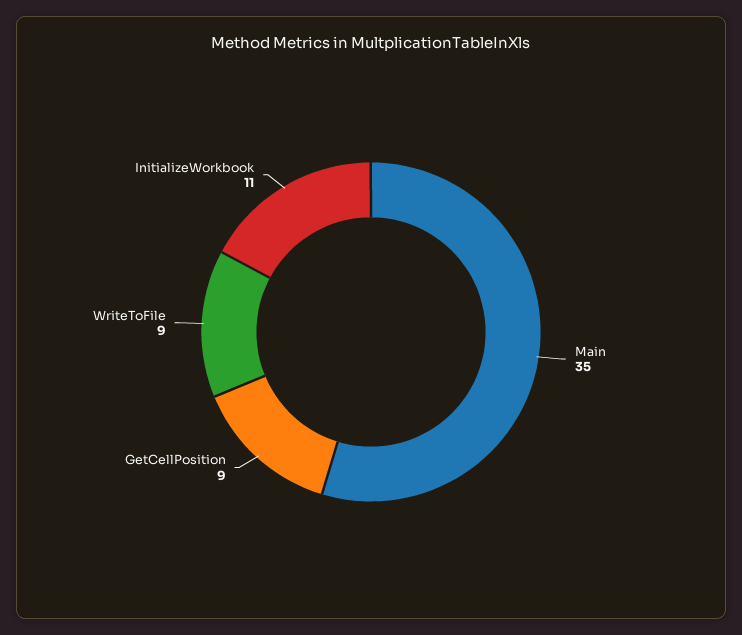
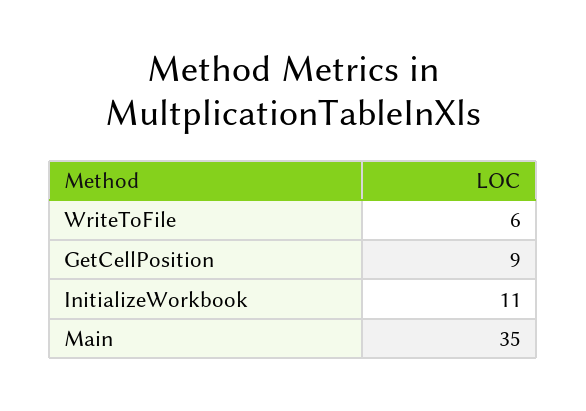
  {
    "Main": 35,
    "GetCellPosition": 9,
-   "WriteToFile": 9,
+   "WriteToFile": 6,
    "InitializeWorkbook": 11
  }

